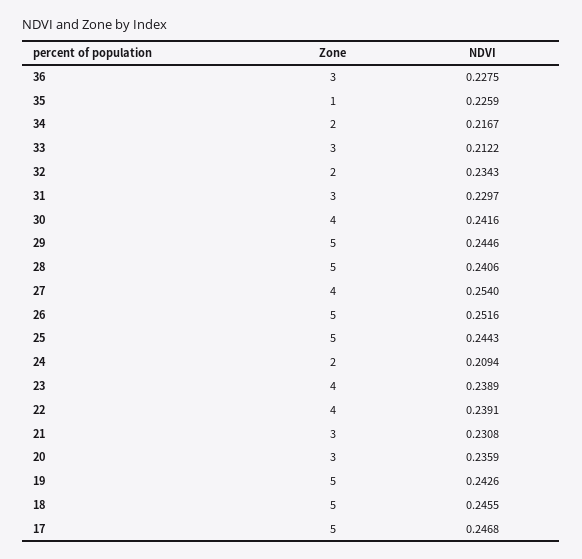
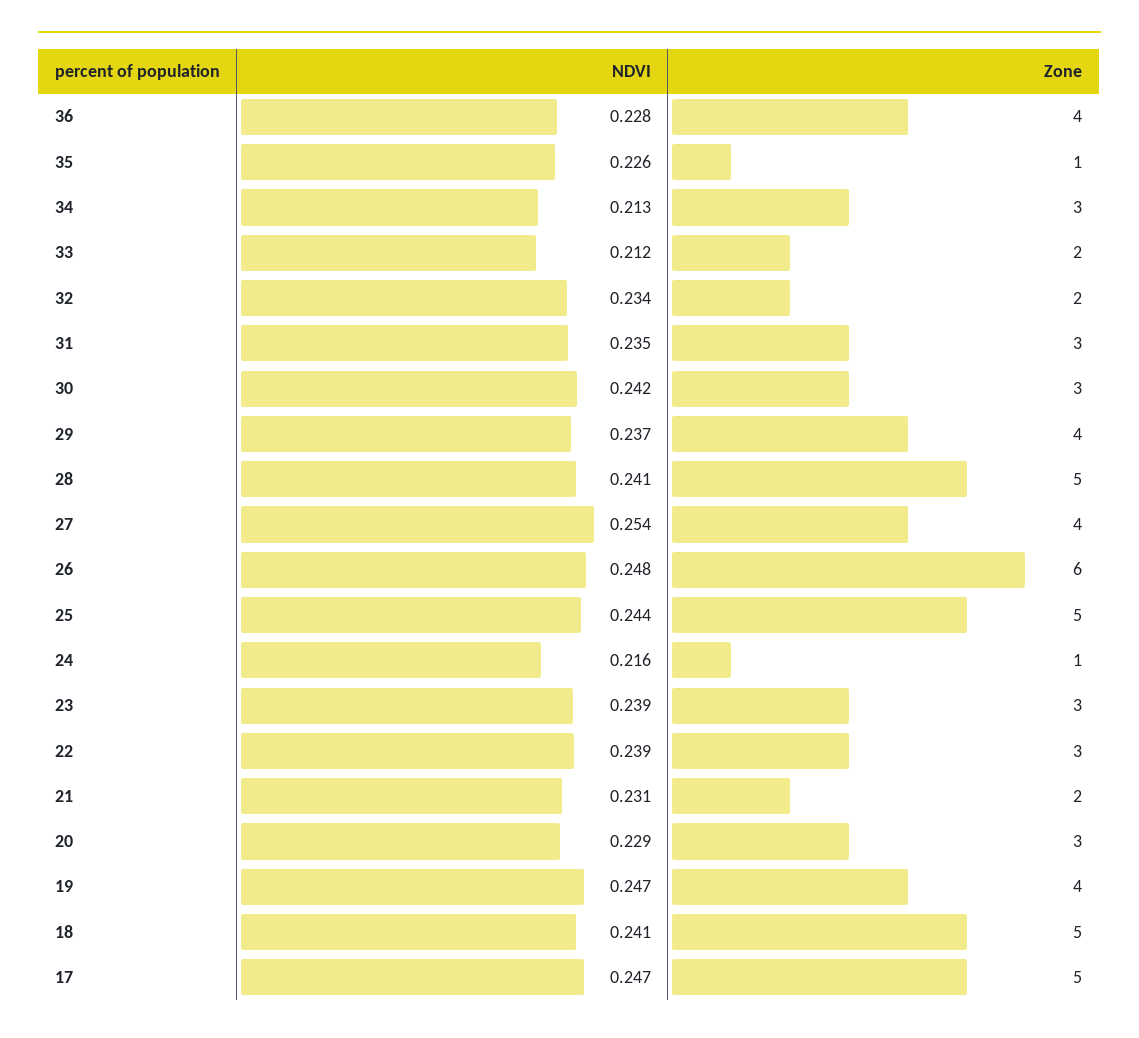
  {
    "Zone": {
-     "36": 3,
+     "36": 4,
      "35": 1,
-     "34": 2,
+     "34": 3,
-     "33": 3,
+     "33": 2,
      "32": 2,
      "31": 3,
-     "30": 4,
+     "30": 3,
-     "29": 5,
+     "29": 4,
      "28": 5,
      "27": 4,
-     "26": 5,
+     "26": 6,
      "25": 5,
-     "24": 2,
+     "24": 1,
-     "23": 4,
+     "23": 3,
-     "22": 4,
+     "22": 3,
-     "21": 3,
+     "21": 2,
      "20": 3,
-     "19": 5,
+     "19": 4,
      "18": 5,
      "17": 5
    },
    "NDVI": {
      "36": 0.2275,
      "35": 0.2259,
-     "34": 0.2167,
+     "34": 0.213,
      "33": 0.2122,
      "32": 0.2343,
-     "31": 0.2297,
+     "31": 0.235,
      "30": 0.2416,
-     "29": 0.2446,
+     "29": 0.237,
      "28": 0.2406,
      "27": 0.254,
-     "26": 0.2516,
+     "26": 0.248,
      "25": 0.2443,
-     "24": 0.2094,
+     "24": 0.216,
      "23": 0.2389,
      "22": 0.2391,
      "21": 0.2308,
-     "20": 0.2359,
+     "20": 0.229,
-     "19": 0.2426,
+     "19": 0.247,
-     "18": 0.2455,
+     "18": 0.241,
      "17": 0.2468
    }
  }

